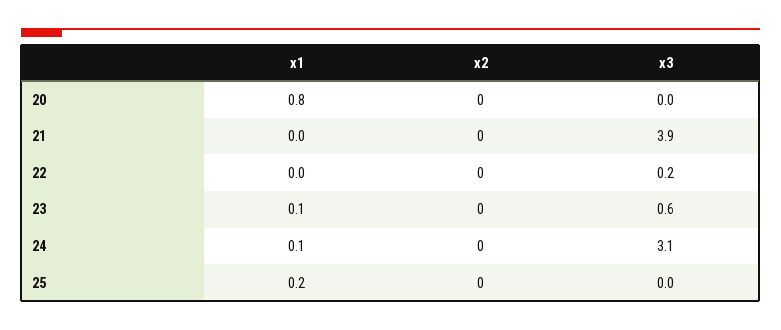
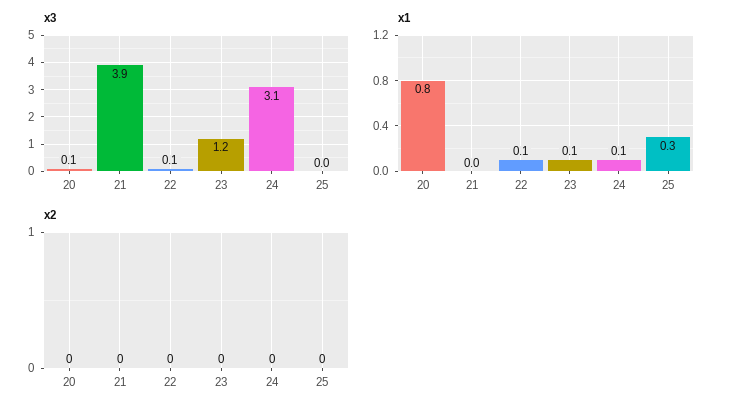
  {
    "x1": {
      "20": 0.8,
      "21": 0,
-     "22": 0,
+     "22": 0.1,
      "23": 0.1,
      "24": 0.1,
-     "25": 0.2
+     "25": 0.3
    },
    "x2": {
      "20": 0,
      "21": 0,
      "22": 0,
      "23": 0,
      "24": 0,
      "25": 0
    },
    "x3": {
-     "20": 0,
+     "20": 0.1,
      "21": 3.9,
-     "22": 0.2,
+     "22": 0.1,
-     "23": 0.6,
+     "23": 1.2,
      "24": 3.1,
      "25": 0
    }
  }

